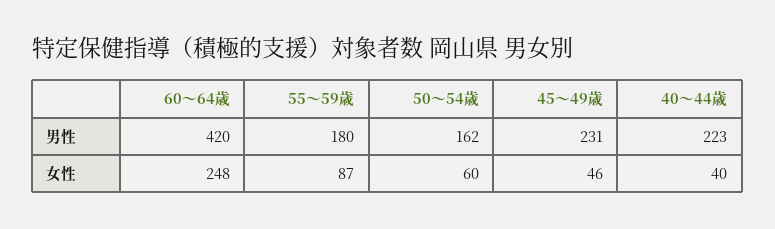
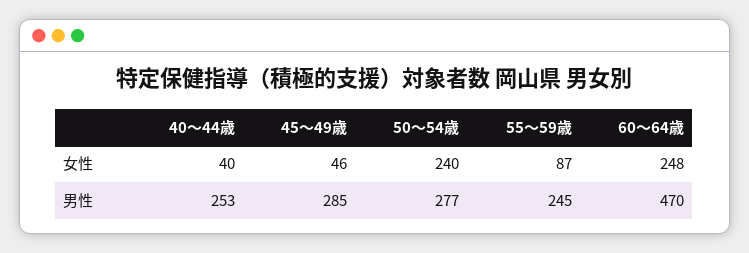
  {
    "60～64歳": {
-     "男性": 420,
+     "男性": 470,
      "女性": 248
    },
    "55～59歳": {
-     "男性": 180,
+     "男性": 245,
      "女性": 87
    },
    "50～54歳": {
-     "男性": 162,
+     "男性": 277,
-     "女性": 60
+     "女性": 240
    },
    "45～49歳": {
-     "男性": 231,
+     "男性": 285,
      "女性": 46
    },
    "40～44歳": {
-     "男性": 223,
+     "男性": 253,
      "女性": 40
    }
  }

